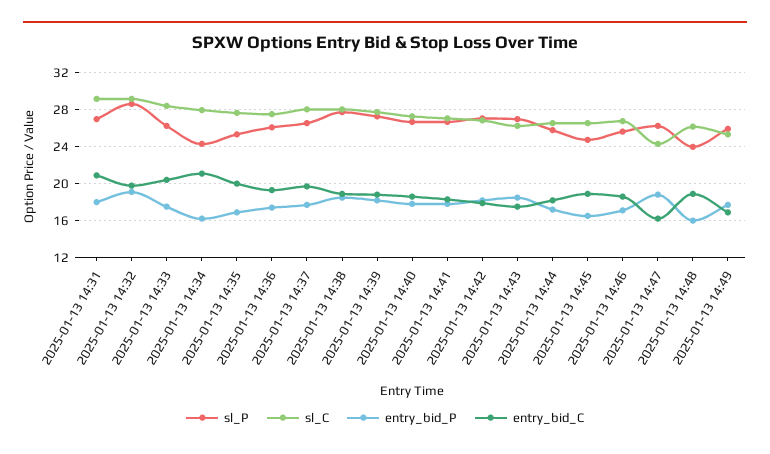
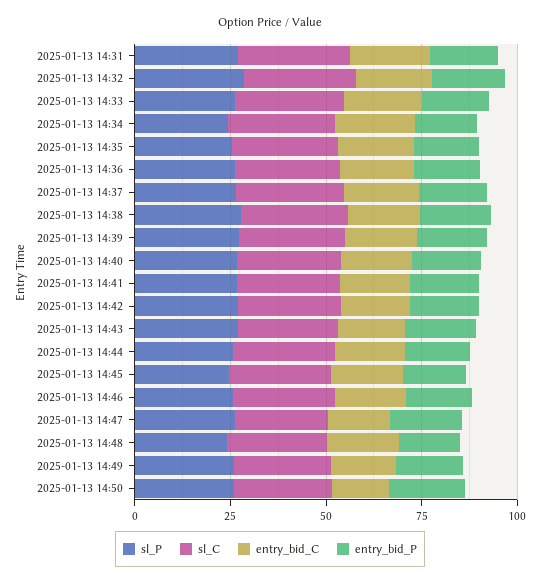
  {
    "sl_P": {
      "2025-01-13 14:31": 27,
      "2025-01-13 14:32": 29,
      "2025-01-13 14:33": 26,
      "2025-01-13 14:34": 24,
      "2025-01-13 14:35": 25,
      "2025-01-13 14:36": 26,
      "2025-01-13 14:37": 27,
      "2025-01-13 14:38": 28,
      "2025-01-13 14:39": 27,
      "2025-01-13 14:40": 27,
      "2025-01-13 14:41": 27,
      "2025-01-13 14:42": 27,
      "2025-01-13 14:43": 27,
      "2025-01-13 14:44": 26,
      "2025-01-13 14:45": 25,
      "2025-01-13 14:46": 26,
      "2025-01-13 14:47": 26,
      "2025-01-13 14:48": 24,
-     "2025-01-13 14:49": 26
+     "2025-01-13 14:49": 26,
+     "2025-01-13 14:50": 25
    },
    "sl_C": {
      "2025-01-13 14:31": 29,
      "2025-01-13 14:32": 29,
      "2025-01-13 14:33": 28,
      "2025-01-13 14:34": 28,
      "2025-01-13 14:35": 28,
      "2025-01-13 14:36": 28,
      "2025-01-13 14:37": 28,
      "2025-01-13 14:38": 28,
      "2025-01-13 14:39": 28,
      "2025-01-13 14:40": 27,
      "2025-01-13 14:41": 27,
      "2025-01-13 14:42": 27,
      "2025-01-13 14:43": 26,
      "2025-01-13 14:44": 27,
      "2025-01-13 14:45": 27,
      "2025-01-13 14:46": 27,
      "2025-01-13 14:47": 24,
      "2025-01-13 14:48": 26,
-     "2025-01-13 14:49": 25
+     "2025-01-13 14:49": 25,
+     "2025-01-13 14:50": 25
    },
    "entry_bid_P": {
      "2025-01-13 14:31": 18,
      "2025-01-13 14:32": 19,
      "2025-01-13 14:33": 18,
      "2025-01-13 14:34": 16,
      "2025-01-13 14:35": 17,
      "2025-01-13 14:36": 17,
      "2025-01-13 14:37": 18,
      "2025-01-13 14:38": 19,
      "2025-01-13 14:39": 18,
      "2025-01-13 14:40": 18,
      "2025-01-13 14:41": 18,
      "2025-01-13 14:42": 18,
      "2025-01-13 14:43": 19,
      "2025-01-13 14:44": 17,
      "2025-01-13 14:45": 17,
      "2025-01-13 14:46": 17,
      "2025-01-13 14:47": 19,
      "2025-01-13 14:48": 16,
-     "2025-01-13 14:49": 18
+     "2025-01-13 14:49": 18,
+     "2025-01-13 14:50": 20
    },
    "entry_bid_C": {
      "2025-01-13 14:31": 21,
      "2025-01-13 14:32": 20,
      "2025-01-13 14:33": 20,
      "2025-01-13 14:34": 21,
      "2025-01-13 14:35": 20,
      "2025-01-13 14:36": 19,
      "2025-01-13 14:37": 20,
      "2025-01-13 14:38": 19,
      "2025-01-13 14:39": 19,
      "2025-01-13 14:40": 19,
      "2025-01-13 14:41": 18,
      "2025-01-13 14:42": 18,
      "2025-01-13 14:43": 18,
      "2025-01-13 14:44": 18,
      "2025-01-13 14:45": 19,
      "2025-01-13 14:46": 19,
      "2025-01-13 14:47": 16,
      "2025-01-13 14:48": 19,
-     "2025-01-13 14:49": 17
+     "2025-01-13 14:49": 17,
+     "2025-01-13 14:50": 15
    }
  }

